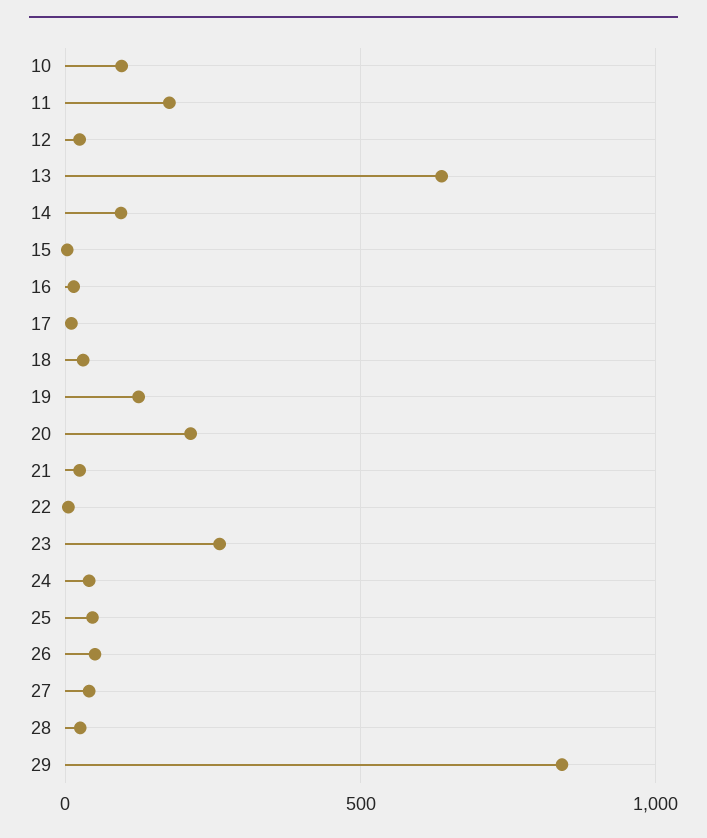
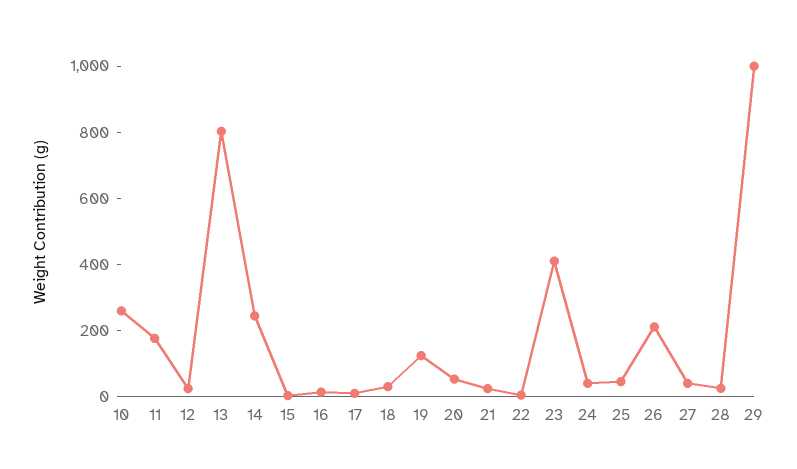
  {
-   "10": 100,
+   "10": 250,
    "11": 200,
    "12": 0,
-   "13": 650,
+   "13": 800,
-   "14": 100,
+   "14": 250,
    "15": 0,
    "16": 0,
    "17": 0,
    "18": 50,
    "19": 100,
-   "20": 200,
+   "20": 50,
    "21": 0,
    "22": 0,
-   "23": 250,
+   "23": 400,
    "24": 50,
    "25": 50,
-   "26": 50,
+   "26": 200,
    "27": 50,
    "28": 50,
-   "29": 850
+   "29": 1000
  }

